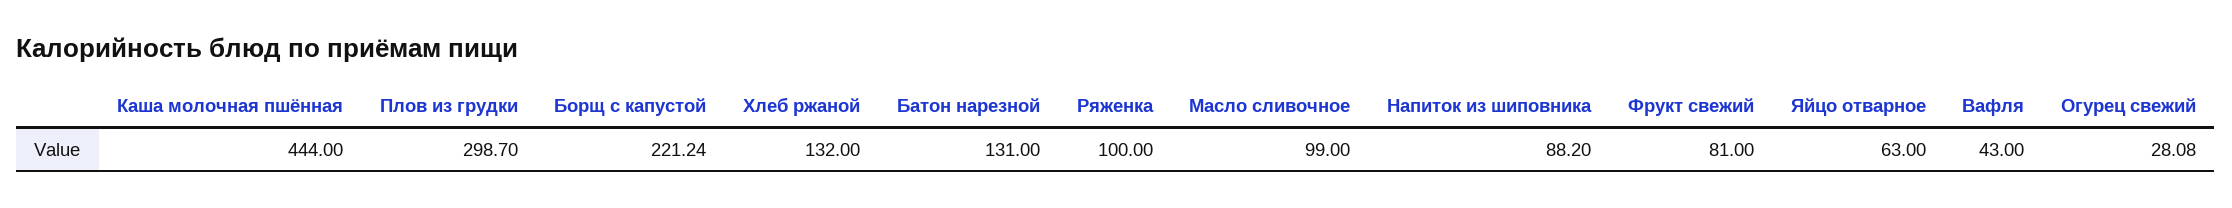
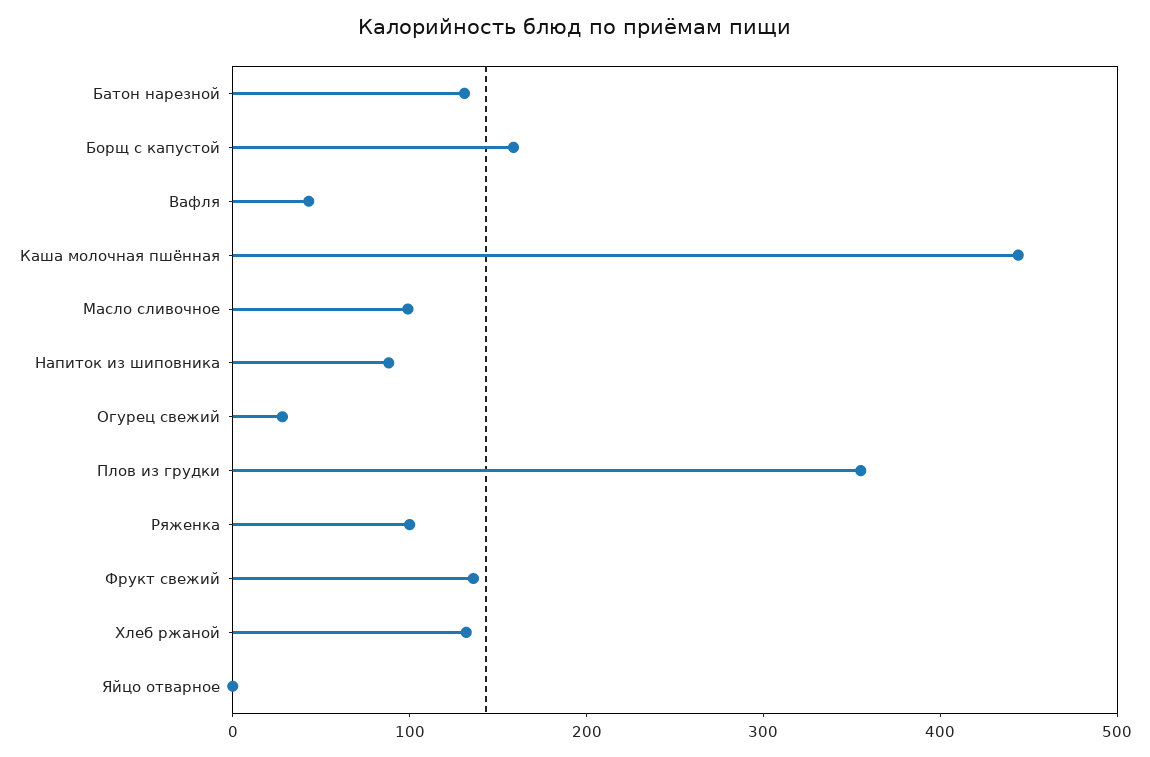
  {
    "Каша молочная пшённая": 444,
-   "Плов из грудки": 298.7,
+   "Плов из грудки": 360,
-   "Борщ с капустой": 221.24,
+   "Борщ с капустой": 160,
    "Хлеб ржаной": 132,
    "Батон нарезной": 131,
    "Ряженка": 100,
    "Масло сливочное": 99,
    "Напиток из шиповника": 88.2,
-   "Фрукт свежий": 81,
+   "Фрукт свежий": 140,
-   "Яйцо отварное": 63,
+   "Яйцо отварное": 0,
    "Вафля": 43,
    "Огурец свежий": 28.08
  }

